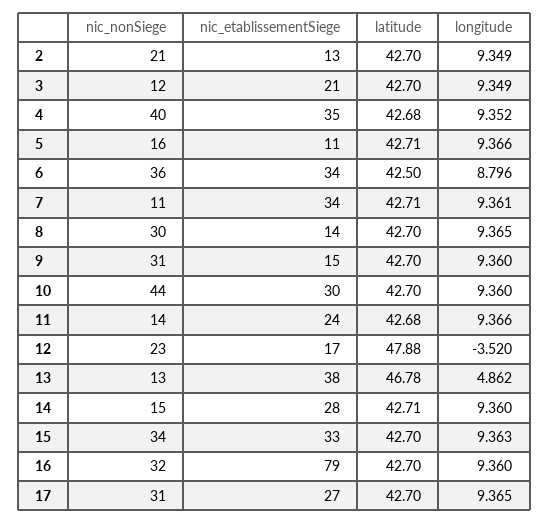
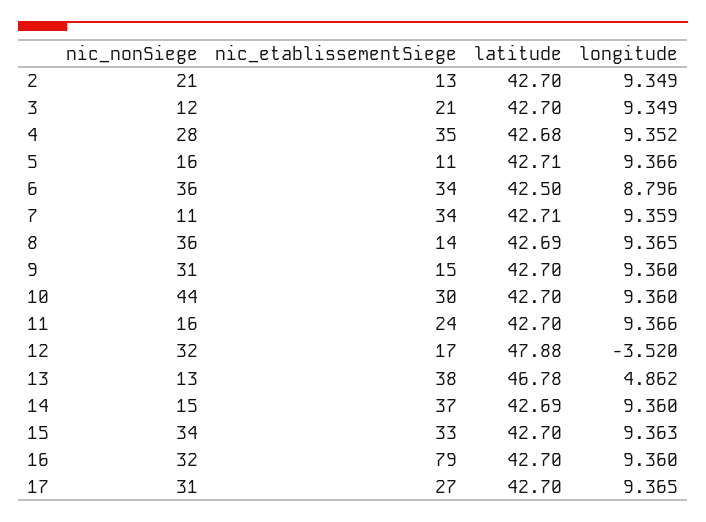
  {
    "nic_nonSiege": {
      "2": 21,
      "3": 12,
-     "4": 40,
+     "4": 28,
      "5": 16,
      "6": 36,
      "7": 11,
-     "8": 30,
+     "8": 36,
      "9": 31,
      "10": 44,
-     "11": 14,
+     "11": 16,
-     "12": 23,
+     "12": 32,
      "13": 13,
      "14": 15,
      "15": 34,
      "16": 32,
      "17": 31
    },
    "nic_etablissementSiege": {
      "2": 13,
      "3": 21,
      "4": 35,
      "5": 11,
      "6": 34,
      "7": 34,
      "8": 14,
      "9": 15,
      "10": 30,
      "11": 24,
      "12": 17,
      "13": 38,
-     "14": 28,
+     "14": 37,
      "15": 33,
      "16": 79,
      "17": 27
    },
    "latitude": {
      "2": 42.7,
      "3": 42.7,
      "4": 42.68,
      "5": 42.71,
      "6": 42.5,
      "7": 42.71,
-     "8": 42.7,
+     "8": 42.69,
      "9": 42.7,
      "10": 42.7,
-     "11": 42.68,
+     "11": 42.7,
      "12": 47.88,
      "13": 46.78,
-     "14": 42.71,
+     "14": 42.69,
      "15": 42.7,
      "16": 42.7,
      "17": 42.7
    },
    "longitude": {
      "2": 9.349,
      "3": 9.349,
      "4": 9.352,
      "5": 9.366,
      "6": 8.796,
-     "7": 9.361,
+     "7": 9.359,
      "8": 9.365,
      "9": 9.36,
      "10": 9.36,
      "11": 9.366,
      "12": -3.52,
      "13": 4.862,
      "14": 9.36,
      "15": 9.363,
      "16": 9.36,
      "17": 9.365
    }
  }

